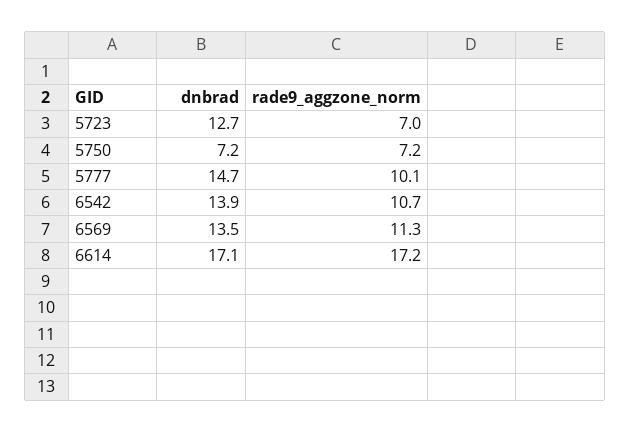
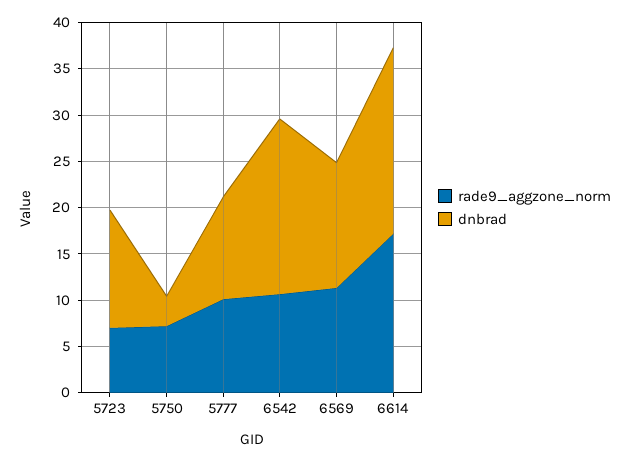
  {
    "dnbrad": {
      "5723": 12.7,
-     "5750": 7.2,
+     "5750": 3,
-     "5777": 14.7,
+     "5777": 11,
-     "6542": 13.9,
+     "6542": 19,
      "6569": 13.5,
-     "6614": 17.1
+     "6614": 20
    },
    "rade9_aggzone_norm": {
      "5723": 7,
      "5750": 7.2,
      "5777": 10.1,
      "6542": 10.7,
      "6569": 11.3,
      "6614": 17.2
    }
  }

